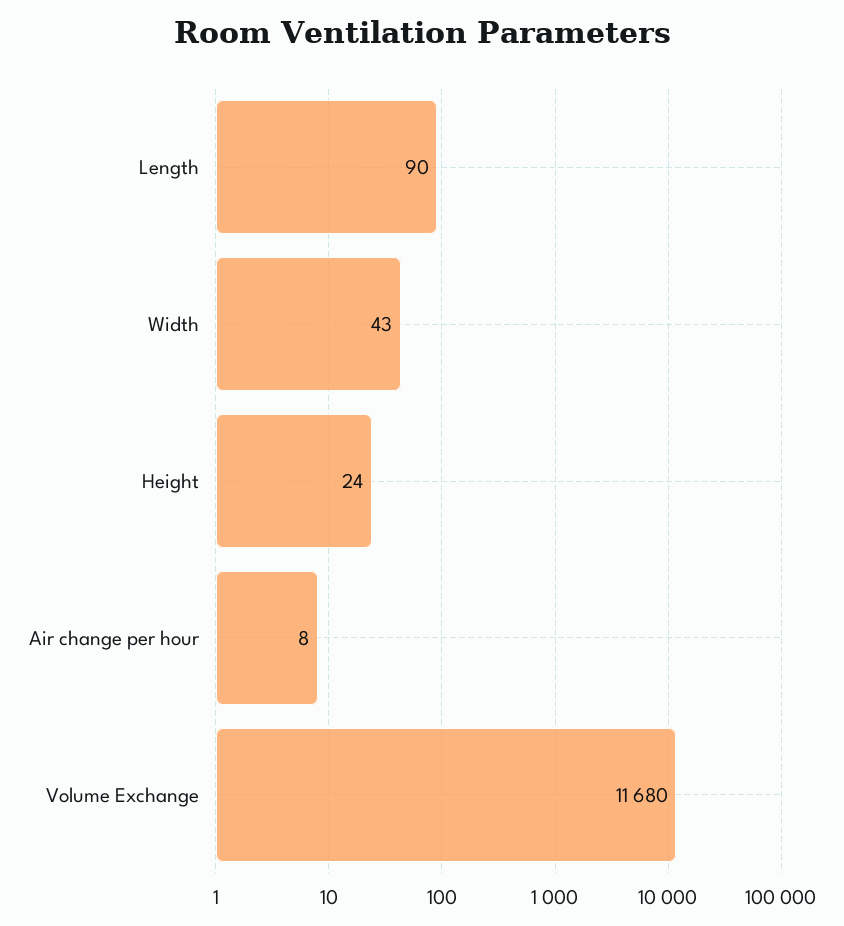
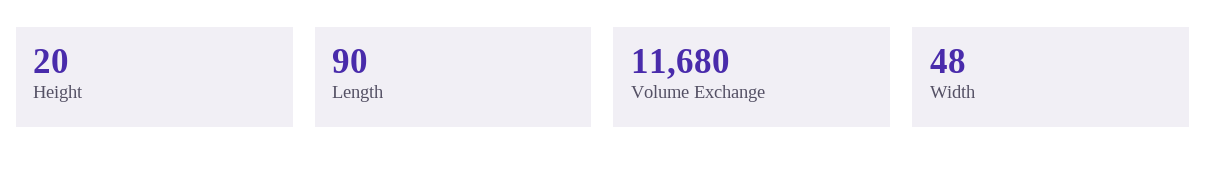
  {
    "Length": 90,
-   "Width": 43,
+   "Width": 48,
-   "Height": 24,
+   "Height": 20,
-   "Air change per hour": 8,
    "Volume Exchange": 11680
  }

